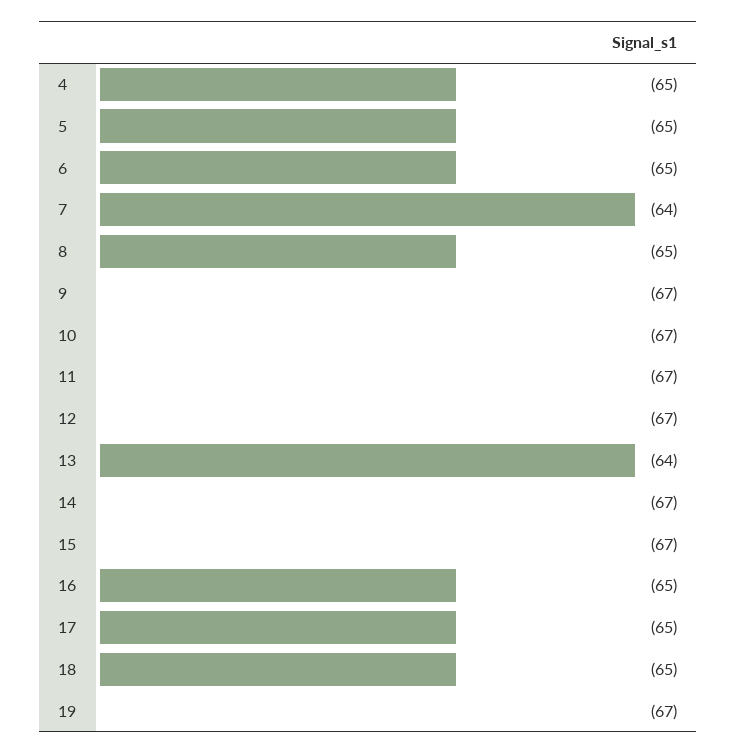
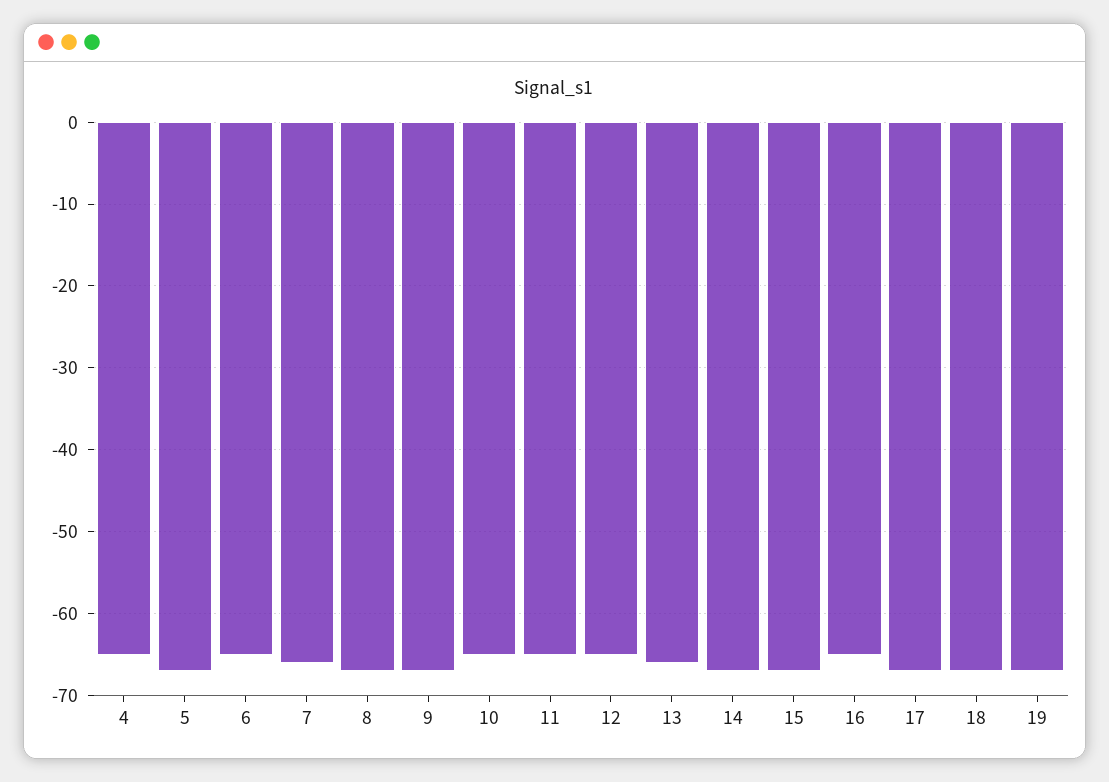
  {
    "4": -65,
-   "5": -65,
+   "5": -67,
    "6": -65,
-   "7": -64,
+   "7": -66,
-   "8": -65,
+   "8": -67,
    "9": -67,
-   "10": -67,
+   "10": -65,
-   "11": -67,
+   "11": -65,
-   "12": -67,
+   "12": -65,
-   "13": -64,
+   "13": -66,
    "14": -67,
    "15": -67,
    "16": -65,
-   "17": -65,
+   "17": -67,
-   "18": -65,
+   "18": -67,
    "19": -67
  }

